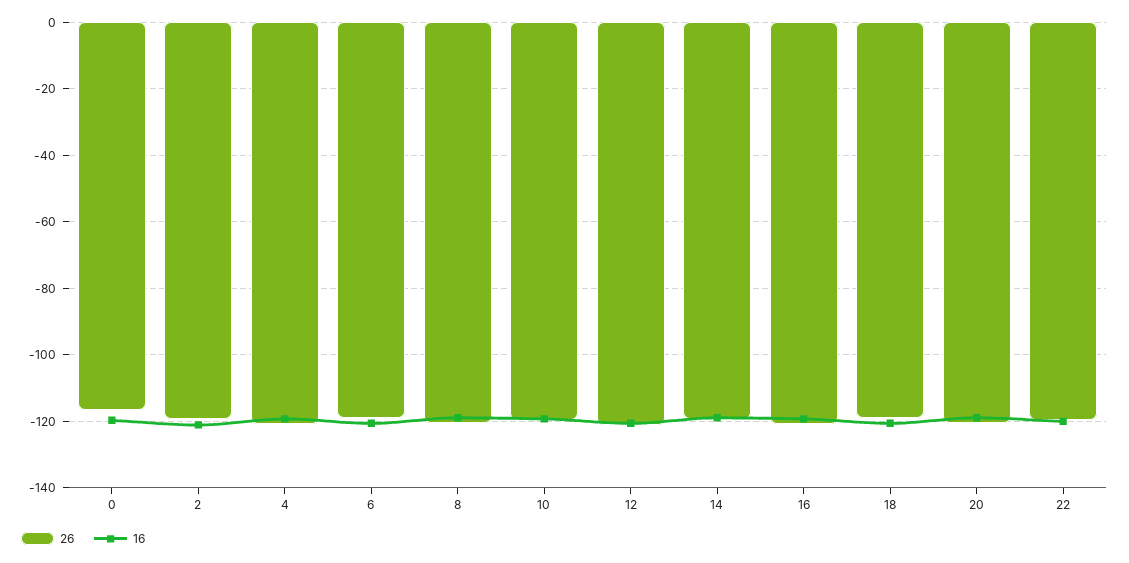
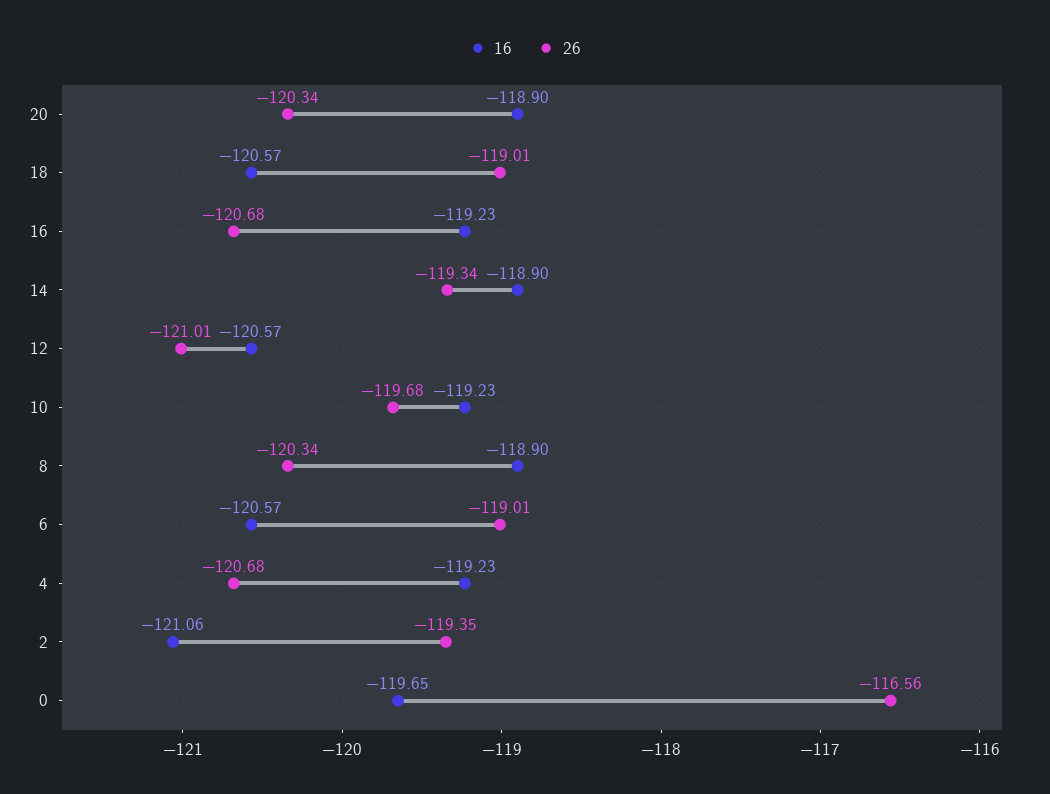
  {
    "26": {
      "0": -116.56,
      "2": -119.35,
      "4": -120.68,
      "6": -119.01,
      "8": -120.34,
      "10": -119.68,
      "12": -121.01,
      "14": -119.34,
      "16": -120.68,
      "18": -119.01,
-     "20": -120.34,
+     "20": -120.34
-     "22": -120
    },
    "16": {
      "0": -119.65,
      "2": -121.06,
      "4": -119.23,
      "6": -120.57,
      "8": -118.9,
      "10": -119.23,
      "12": -120.57,
      "14": -118.9,
      "16": -119.23,
      "18": -120.57,
-     "20": -118.9,
+     "20": -118.9
-     "22": -120
    }
  }

